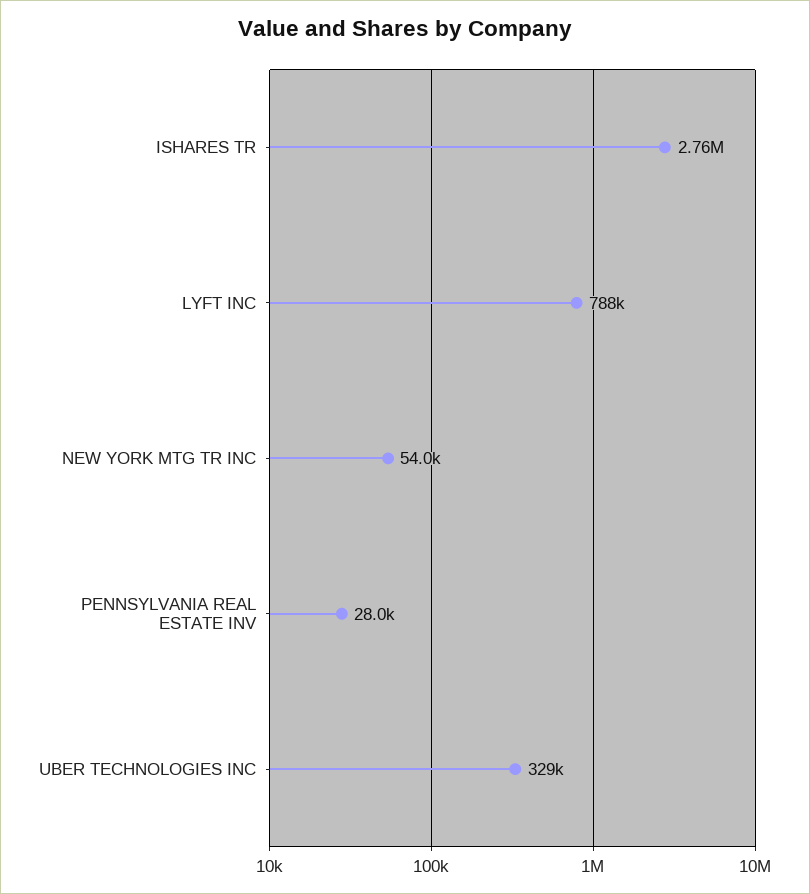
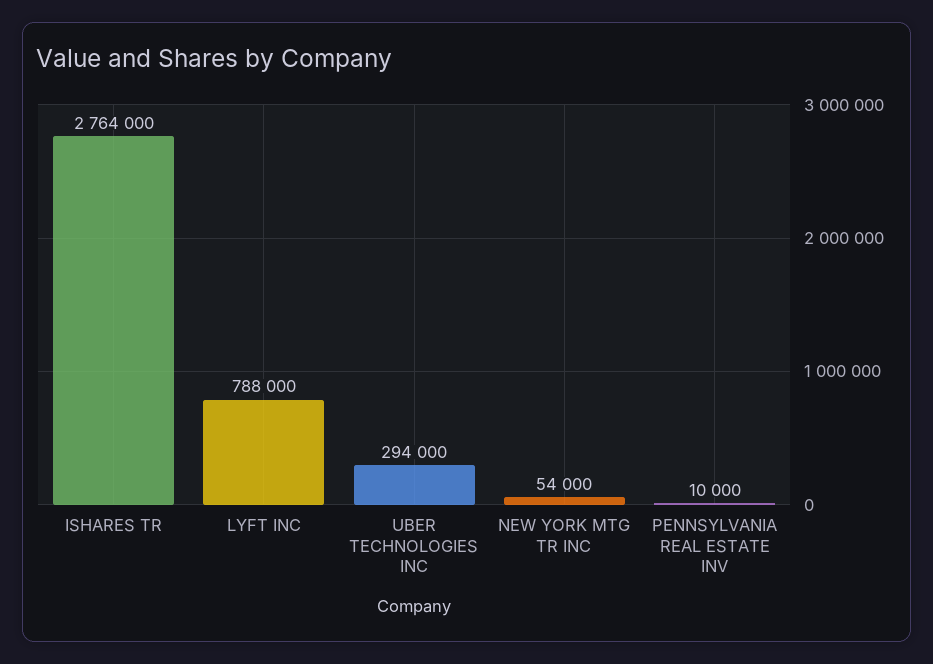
  {
    "ISHARES TR": 2764000,
    "LYFT INC": 788000,
    "NEW YORK MTG TR INC": 54000,
-   "PENNSYLVANIA REAL ESTATE INV": 28000,
+   "PENNSYLVANIA REAL ESTATE INV": 10000,
-   "UBER TECHNOLOGIES INC": 329000
+   "UBER TECHNOLOGIES INC": 294000
  }

